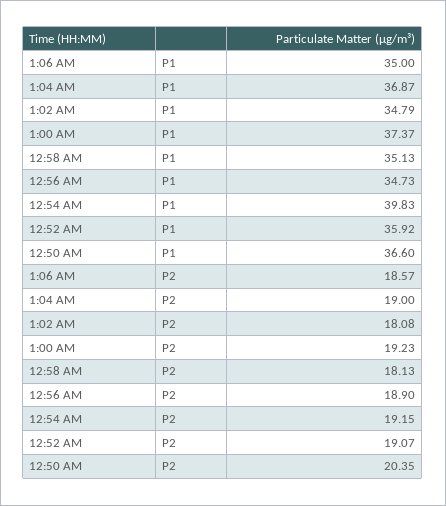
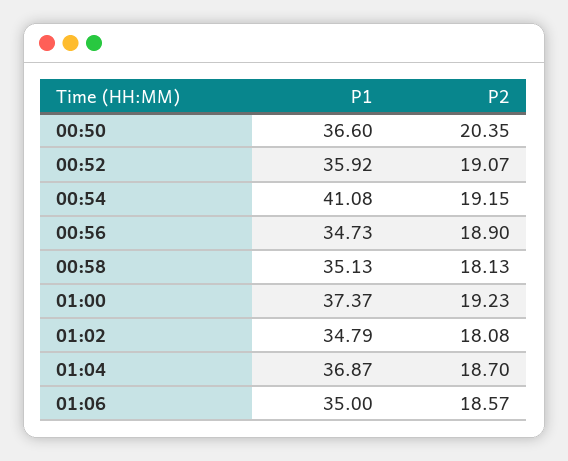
  {
    "1:06 AM": {
      "P1": 35,
      "P2": 18.57
    },
    "1:04 AM": {
      "P1": 36.87,
-     "P2": 19
+     "P2": 18.7
    },
    "1:02 AM": {
      "P1": 34.79,
      "P2": 18.08
    },
    "1:00 AM": {
      "P1": 37.37,
      "P2": 19.23
    },
    "12:58 AM": {
      "P1": 35.13,
      "P2": 18.13
    },
    "12:56 AM": {
      "P1": 34.73,
      "P2": 18.9
    },
    "12:54 AM": {
-     "P1": 39.83,
+     "P1": 41.08,
      "P2": 19.15
    },
    "12:52 AM": {
      "P1": 35.92,
      "P2": 19.07
    },
    "12:50 AM": {
      "P1": 36.6,
      "P2": 20.35
    }
  }

